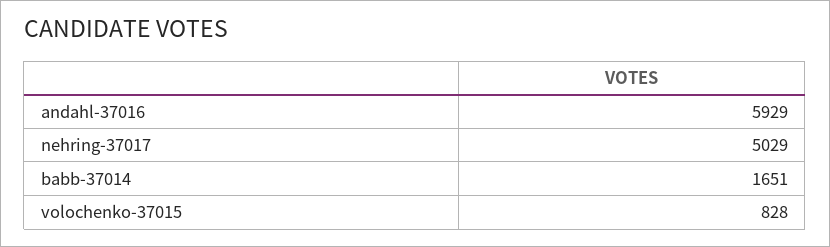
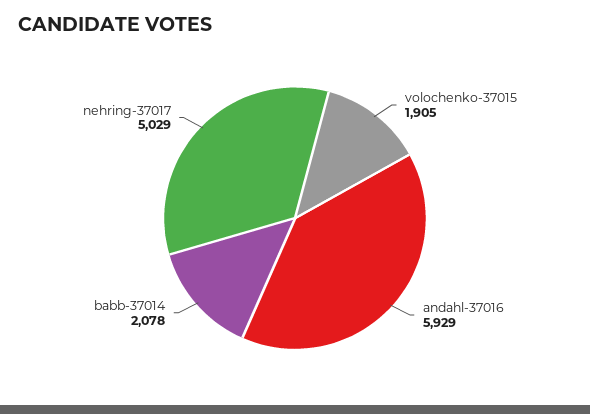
  {
    "andahl-37016": 5929,
    "nehring-37017": 5029,
-   "babb-37014": 1651,
+   "babb-37014": 2078,
-   "volochenko-37015": 828
+   "volochenko-37015": 1905
  }

